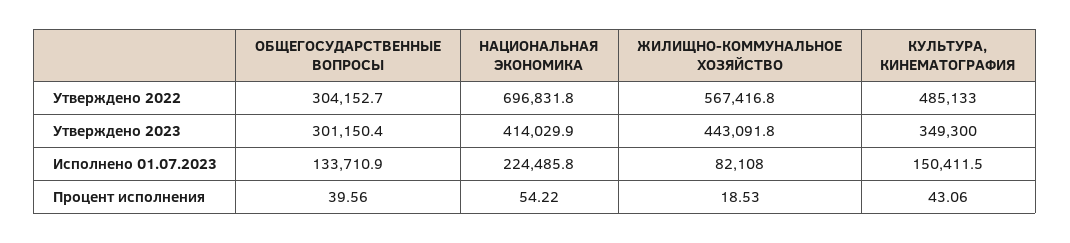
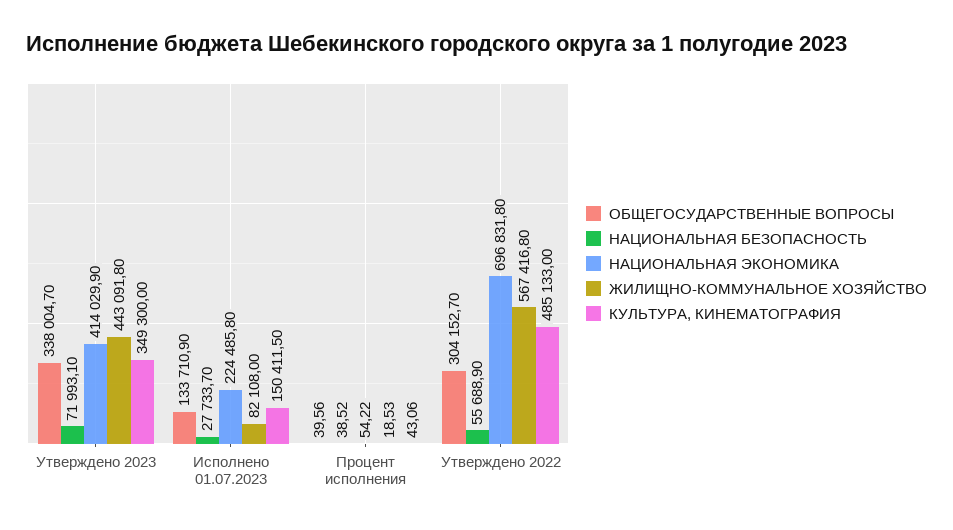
  {
    "ОБЩЕГОСУДАРСТВЕННЫЕ ВОПРОСЫ": {
      "Утверждено 2022": 304152.7,
-     "Утверждено 2023": 301150.4,
+     "Утверждено 2023": 338004.7,
      "Исполнено 01.07.2023": 133710.9,
      "Процент исполнения": 39.56
    },
    "НАЦИОНАЛЬНАЯ ЭКОНОМИКА": {
      "Утверждено 2022": 696831.8,
      "Утверждено 2023": 414029.9,
      "Исполнено 01.07.2023": 224485.8,
      "Процент исполнения": 54.22
    },
    "ЖИЛИЩНО-КОММУНАЛЬНОЕ ХОЗЯЙСТВО": {
      "Утверждено 2022": 567416.8,
      "Утверждено 2023": 443091.8,
      "Исполнено 01.07.2023": 82108,
      "Процент исполнения": 18.53
    },
    "КУЛЬТУРА, КИНЕМАТОГРАФИЯ": {
      "Утверждено 2022": 485133,
      "Утверждено 2023": 349300,
      "Исполнено 01.07.2023": 150411.5,
      "Процент исполнения": 43.06
-   }
+   },
+   "НАЦИОНАЛЬНАЯ БЕЗОПАСНОСТЬ": {
+     "Утверждено 2023": 71993.1,
+     "Исполнено 01.07.2023": 27733.7,
+     "Процент исполнения": 38.52,
+     "Утверждено 2022": 55688.9
+   }
  }

